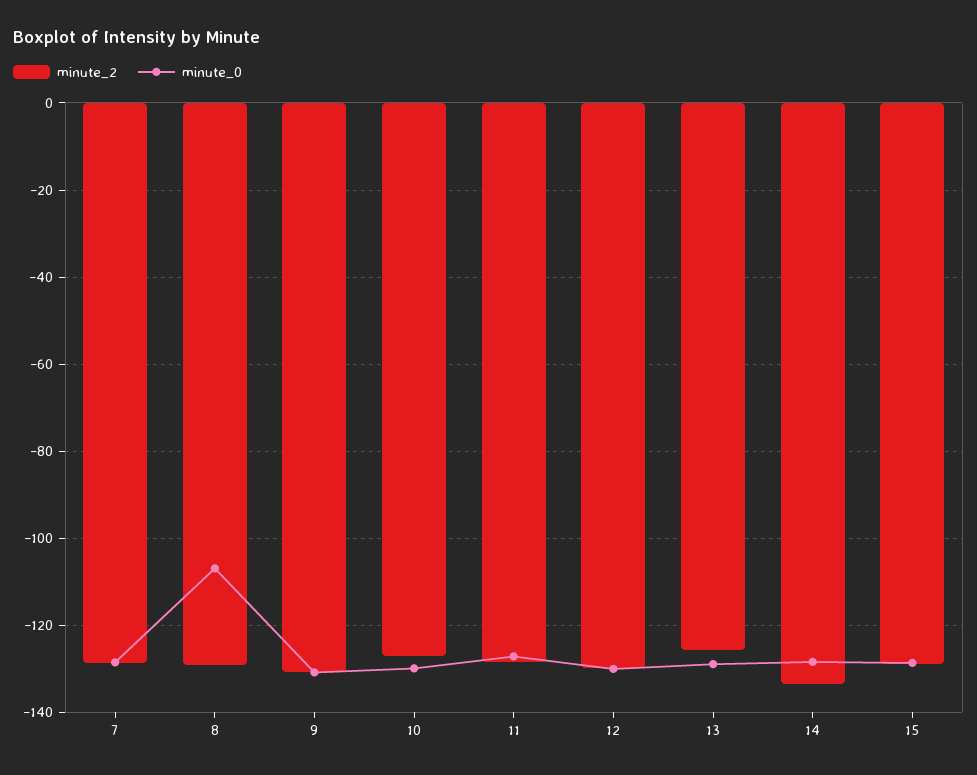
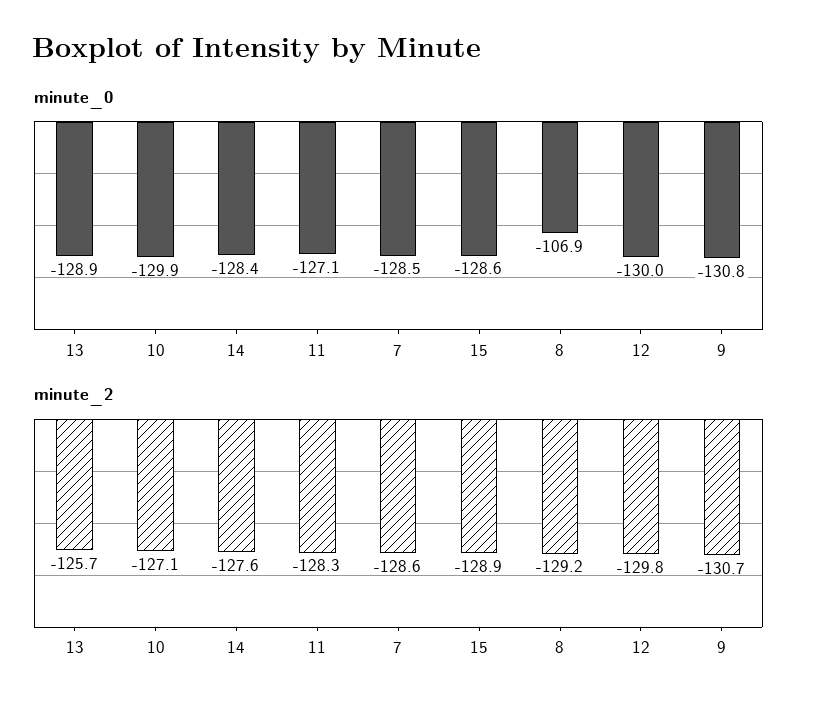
  {
    "minute_2": {
      "7": -128.6,
      "8": -129.2,
      "9": -130.7,
      "10": -127.1,
      "11": -128.3,
      "12": -129.8,
      "13": -125.7,
-     "14": -134,
+     "14": -127.6,
      "15": -128.9
    },
    "minute_0": {
      "7": -128.5,
      "8": -106.9,
      "9": -130.8,
      "10": -129.9,
      "11": -127.1,
      "12": -130,
      "13": -128.9,
      "14": -128.4,
      "15": -128.6
    }
  }

